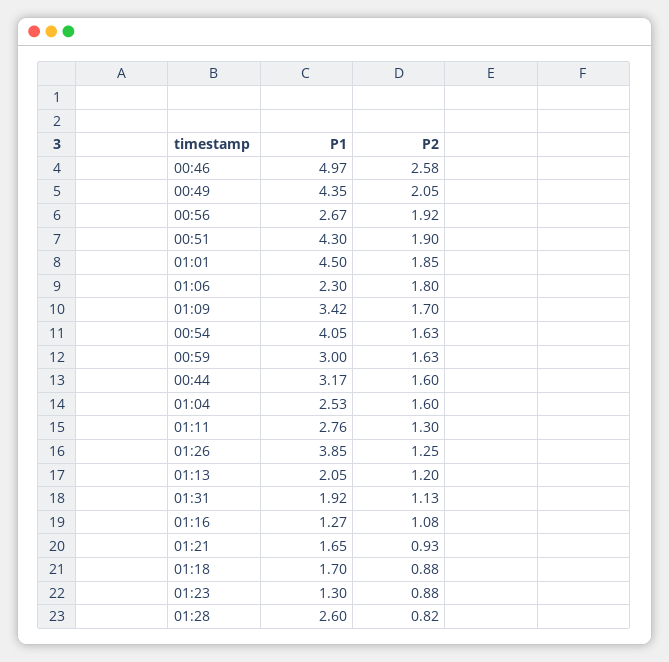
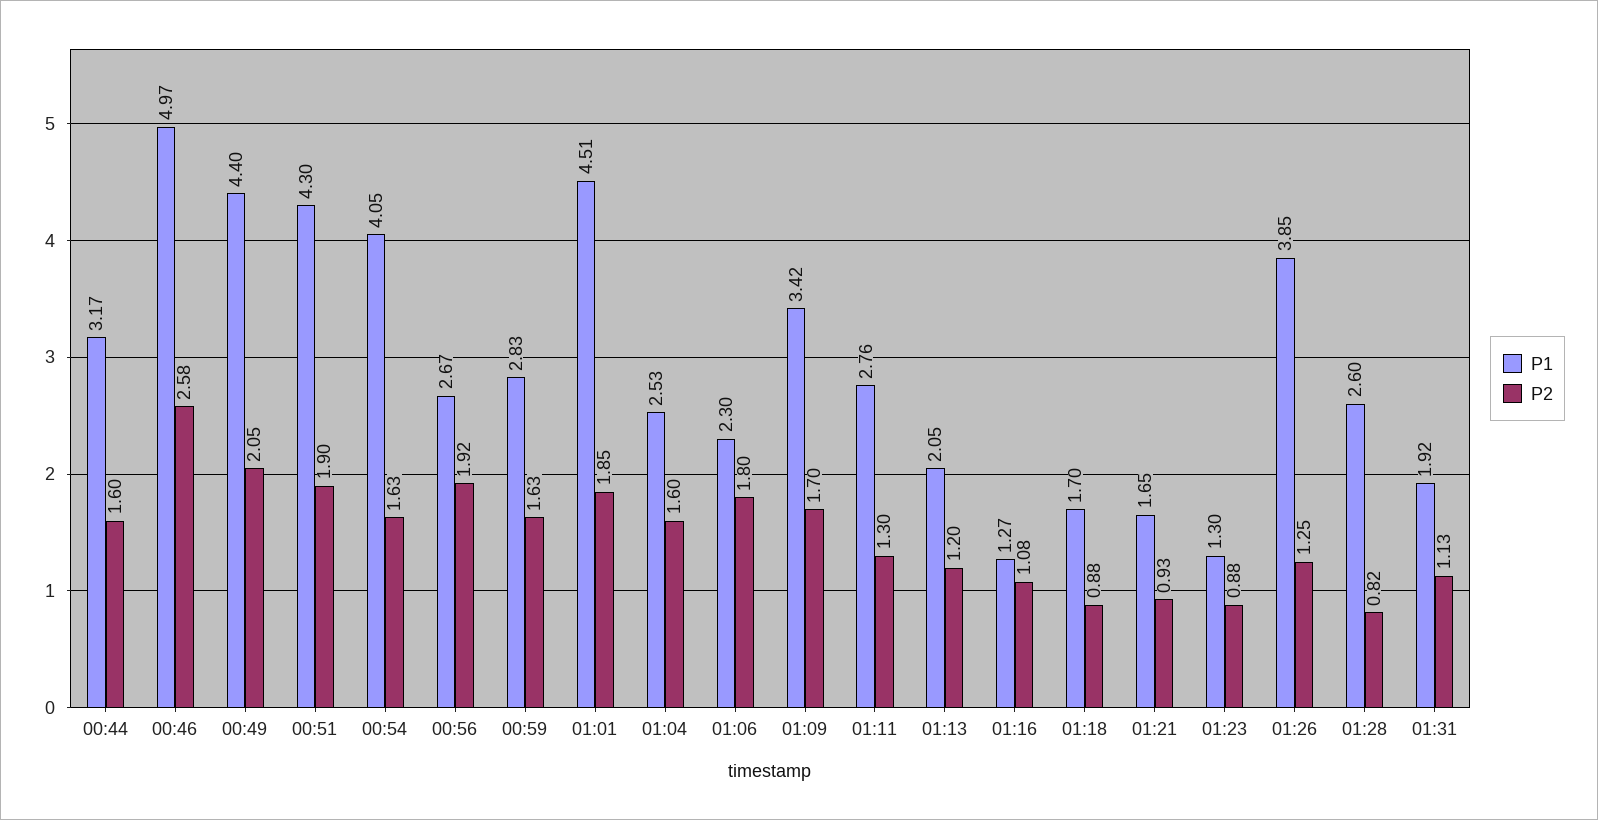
  {
    "P1": {
      "00:46": 4.97,
-     "00:49": 4.35,
+     "00:49": 4.4,
      "00:56": 2.67,
      "00:51": 4.3,
-     "01:01": 4.5,
+     "01:01": 4.51,
      "01:06": 2.3,
      "01:09": 3.42,
      "00:54": 4.05,
-     "00:59": 3,
+     "00:59": 2.83,
      "00:44": 3.17,
      "01:04": 2.53,
      "01:11": 2.76,
      "01:26": 3.85,
      "01:13": 2.05,
      "01:31": 1.92,
      "01:16": 1.27,
      "01:21": 1.65,
      "01:18": 1.7,
      "01:23": 1.3,
      "01:28": 2.6
    },
    "P2": {
      "00:46": 2.58,
      "00:49": 2.05,
      "00:56": 1.92,
      "00:51": 1.9,
      "01:01": 1.85,
      "01:06": 1.8,
      "01:09": 1.7,
      "00:54": 1.63,
      "00:59": 1.63,
      "00:44": 1.6,
      "01:04": 1.6,
      "01:11": 1.3,
      "01:26": 1.25,
      "01:13": 1.2,
      "01:31": 1.13,
      "01:16": 1.08,
      "01:21": 0.93,
      "01:18": 0.88,
      "01:23": 0.88,
      "01:28": 0.82
    }
  }

